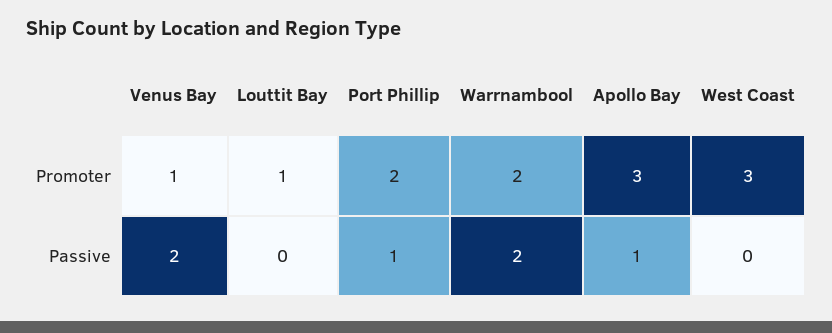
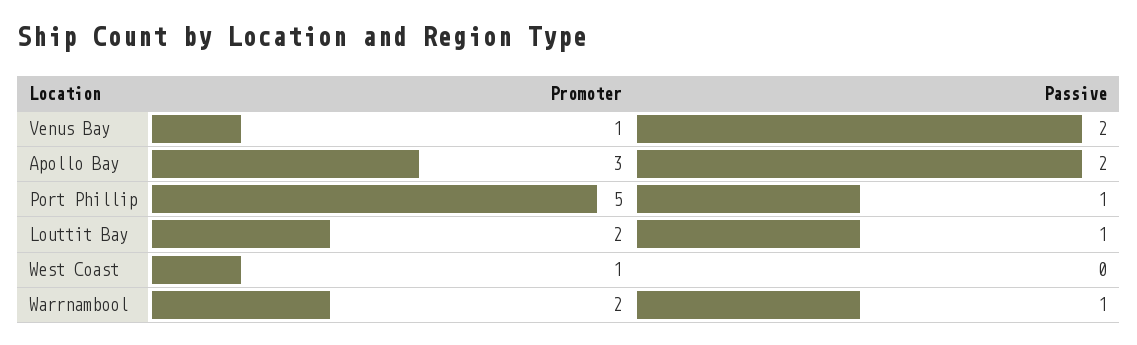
  {
    "Venus Bay": {
      "Promoter": 1,
      "Passive": 2
    },
    "Louttit Bay": {
-     "Promoter": 1,
+     "Promoter": 2,
-     "Passive": 0
+     "Passive": 1
    },
    "Port Phillip": {
-     "Promoter": 2,
+     "Promoter": 5,
      "Passive": 1
    },
    "Warrnambool": {
      "Promoter": 2,
-     "Passive": 2
+     "Passive": 1
    },
    "Apollo Bay": {
      "Promoter": 3,
-     "Passive": 1
+     "Passive": 2
    },
    "West Coast": {
-     "Promoter": 3,
+     "Promoter": 1,
      "Passive": 0
    }
  }

